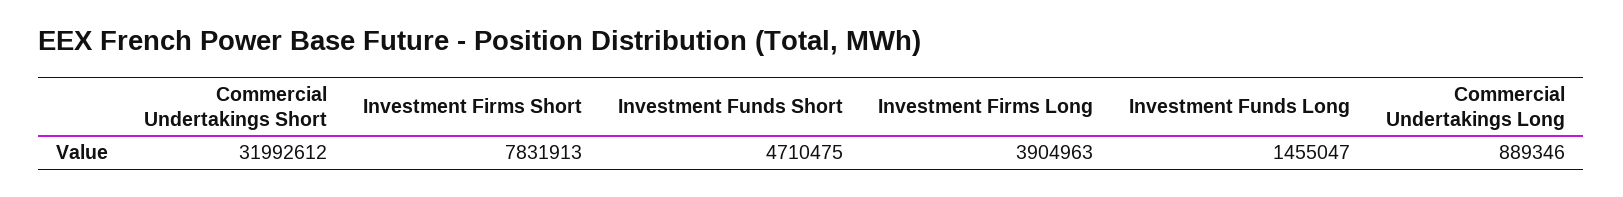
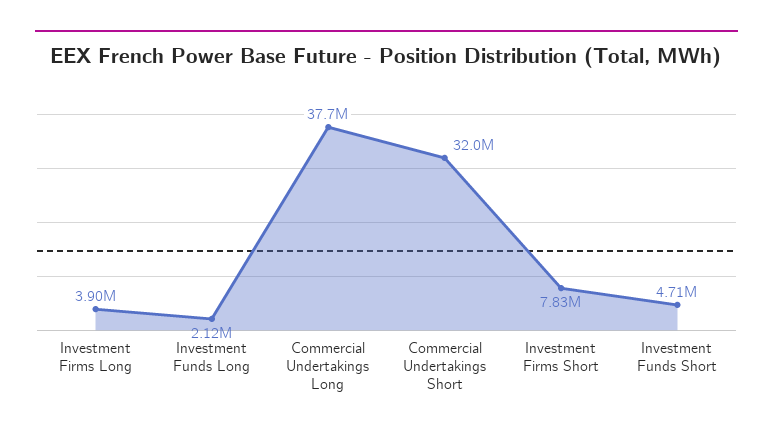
  {
    "Commercial Undertakings Short": 31992612,
    "Investment Firms Short": 7831913,
    "Investment Funds Short": 4710475,
    "Investment Firms Long": 3904963,
-   "Investment Funds Long": 1455047,
+   "Investment Funds Long": 2120000,
-   "Commercial Undertakings Long": 889346
+   "Commercial Undertakings Long": 37700000
  }

